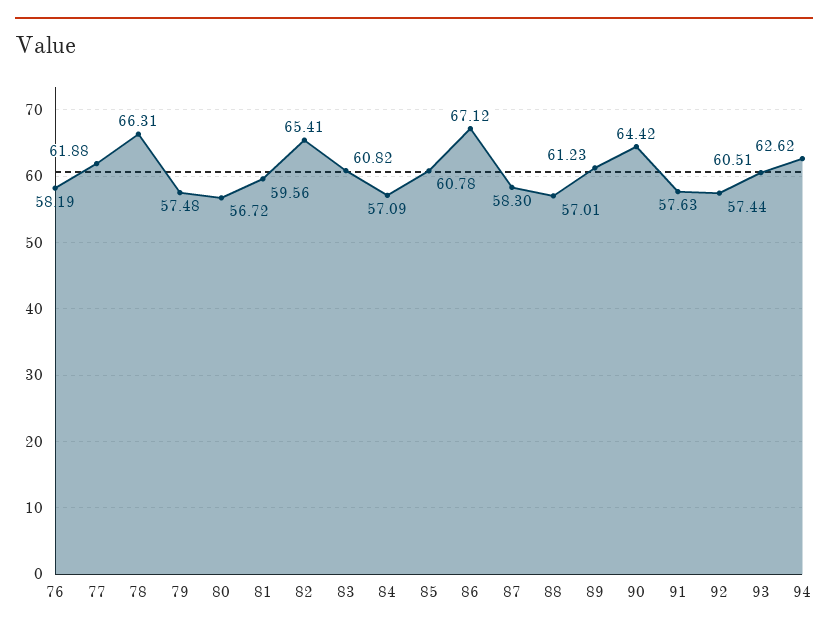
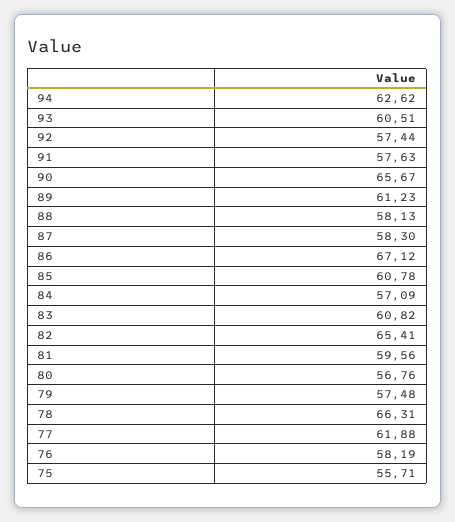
  {
    "76": 58.19,
    "77": 61.88,
    "78": 66.31,
    "79": 57.48,
-   "80": 56.72,
+   "80": 56.76,
    "81": 59.56,
    "82": 65.41,
    "83": 60.82,
    "84": 57.09,
    "85": 60.78,
    "86": 67.12,
    "87": 58.3,
-   "88": 57.01,
+   "88": 58.13,
    "89": 61.23,
-   "90": 64.42,
+   "90": 65.67,
    "91": 57.63,
    "92": 57.44,
    "93": 60.51,
-   "94": 62.62
+   "94": 62.62,
+   "75": 55.71
  }

